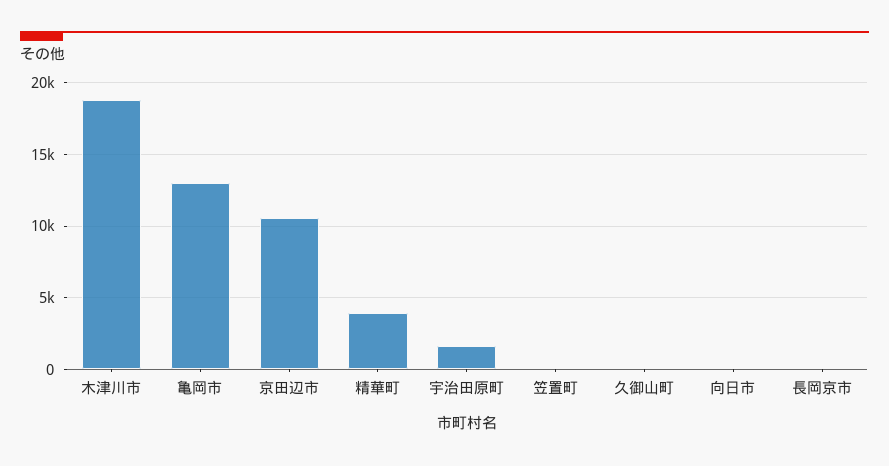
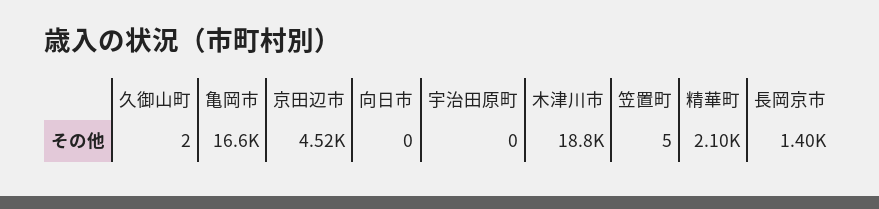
  {
    "木津川市": 18800,
-   "亀岡市": 13000,
+   "亀岡市": 16600,
-   "京田辺市": 10500,
+   "京田辺市": 4520,
-   "精華町": 4000,
+   "精華町": 2100,
-   "宇治田原町": 1500,
+   "宇治田原町": 0,
    "笠置町": 5,
    "久御山町": 2,
    "向日市": 0,
-   "長岡京市": 0
+   "長岡京市": 1400
  }

